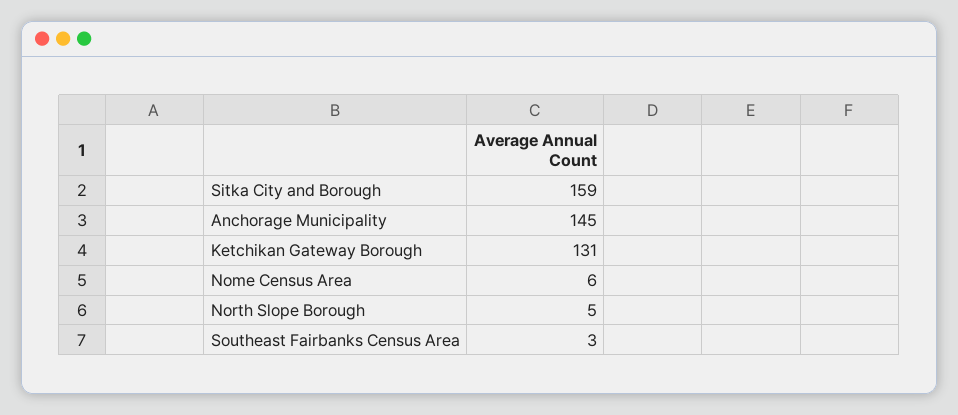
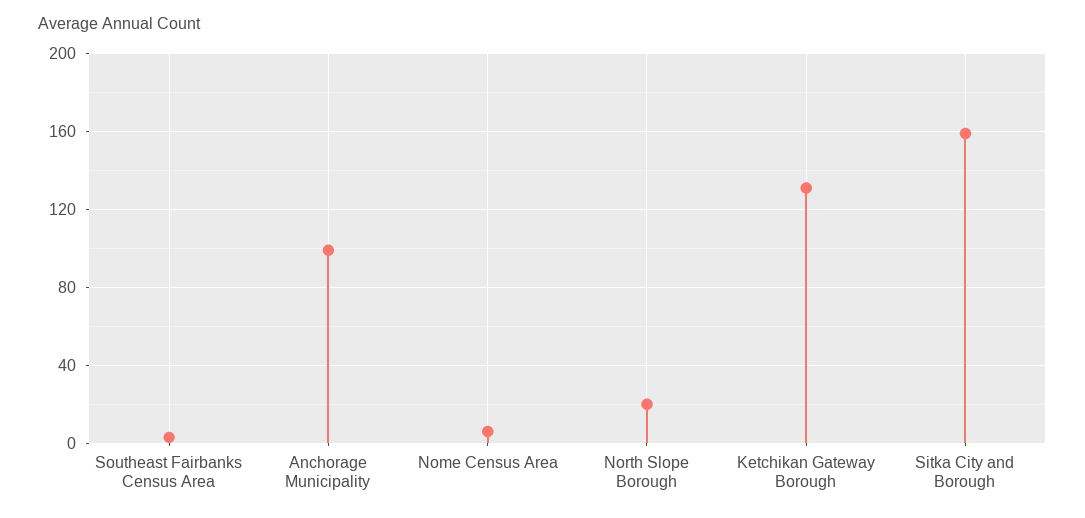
  {
    "Sitka City and Borough": 159,
-   "Anchorage Municipality": 145,
+   "Anchorage Municipality": 100,
    "Ketchikan Gateway Borough": 131,
    "Nome Census Area": 6,
-   "North Slope Borough": 5,
+   "North Slope Borough": 20,
    "Southeast Fairbanks Census Area": 3
  }

